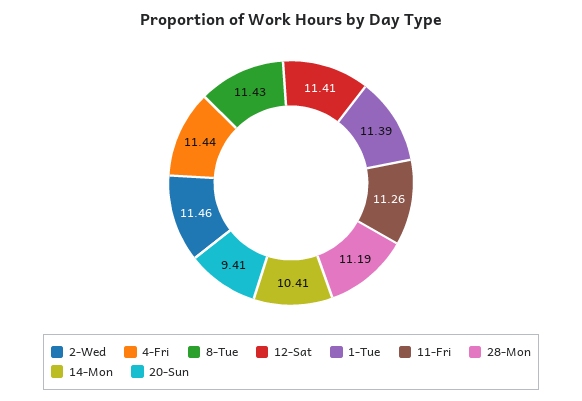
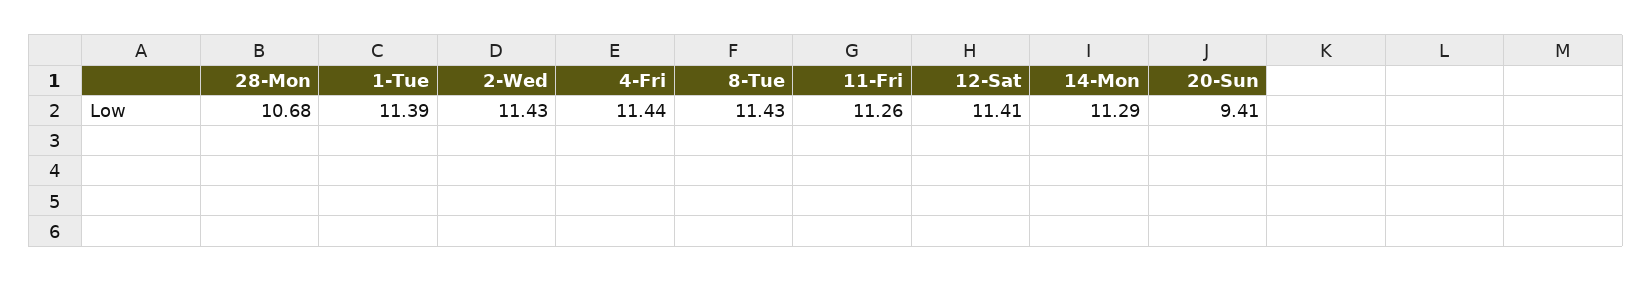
  {
-   "2-Wed": 11.46,
+   "2-Wed": 11.43,
    "4-Fri": 11.44,
    "8-Tue": 11.43,
    "12-Sat": 11.41,
    "1-Tue": 11.39,
    "11-Fri": 11.26,
-   "28-Mon": 11.19,
+   "28-Mon": 10.68,
-   "14-Mon": 10.41,
+   "14-Mon": 11.29,
    "20-Sun": 9.41
  }

